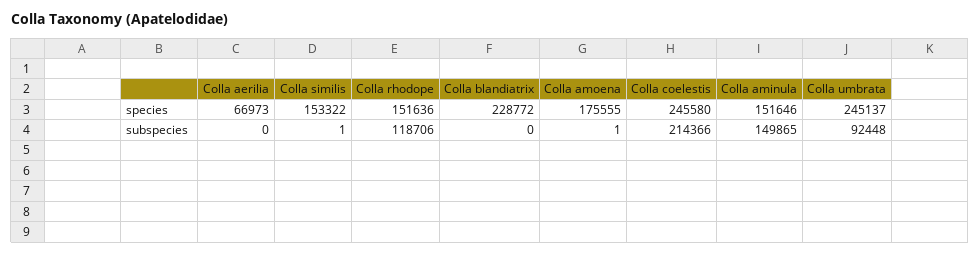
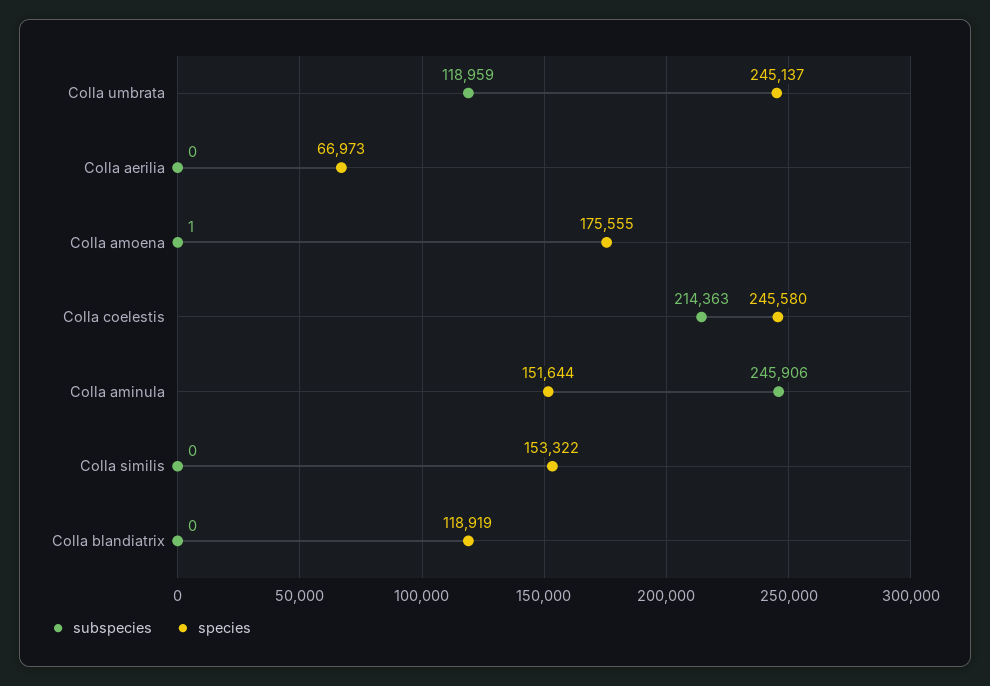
  {
    "species": {
      "Colla aerilia": 66973,
      "Colla similis": 153322,
-     "Colla rhodope": 151636,
-     "Colla blandiatrix": 228772,
+     "Colla blandiatrix": 118919,
      "Colla amoena": 175555,
      "Colla coelestis": 245580,
-     "Colla aminula": 151646,
+     "Colla aminula": 151644,
      "Colla umbrata": 245137
    },
    "subspecies": {
      "Colla aerilia": 0,
-     "Colla similis": 1,
+     "Colla similis": 0,
-     "Colla rhodope": 118706,
      "Colla blandiatrix": 0,
      "Colla amoena": 1,
-     "Colla coelestis": 214366,
+     "Colla coelestis": 214363,
-     "Colla aminula": 149865,
+     "Colla aminula": 245906,
-     "Colla umbrata": 92448
+     "Colla umbrata": 118959
    }
  }

